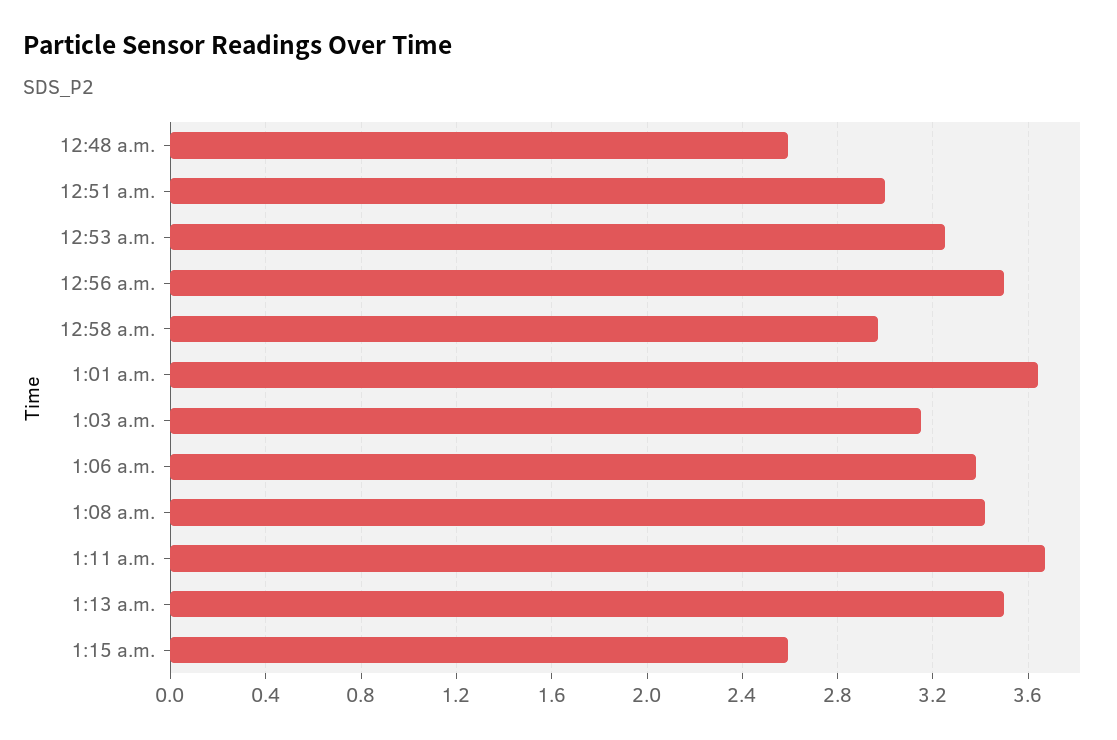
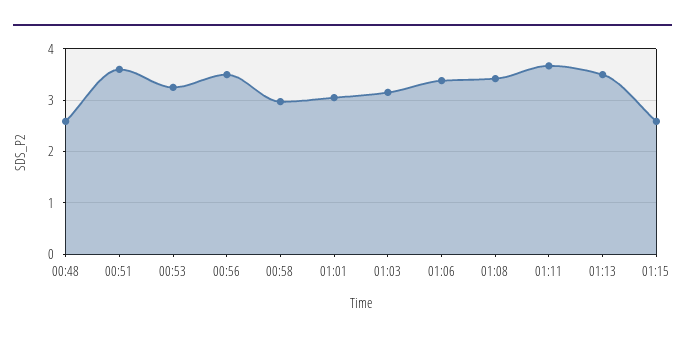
  {
    "12:48 a.m.": 2.6,
-   "12:51 a.m.": 3,
+   "12:51 a.m.": 3.6,
    "12:53 a.m.": 3.25,
    "12:56 a.m.": 3.5,
    "12:58 a.m.": 2.95,
-   "1:01 a.m.": 3.65,
+   "1:01 a.m.": 3,
    "1:03 a.m.": 3.15,
    "1:06 a.m.": 3.4,
    "1:08 a.m.": 3.4,
    "1:11 a.m.": 3.65,
    "1:13 a.m.": 3.5,
    "1:15 a.m.": 2.6
  }

